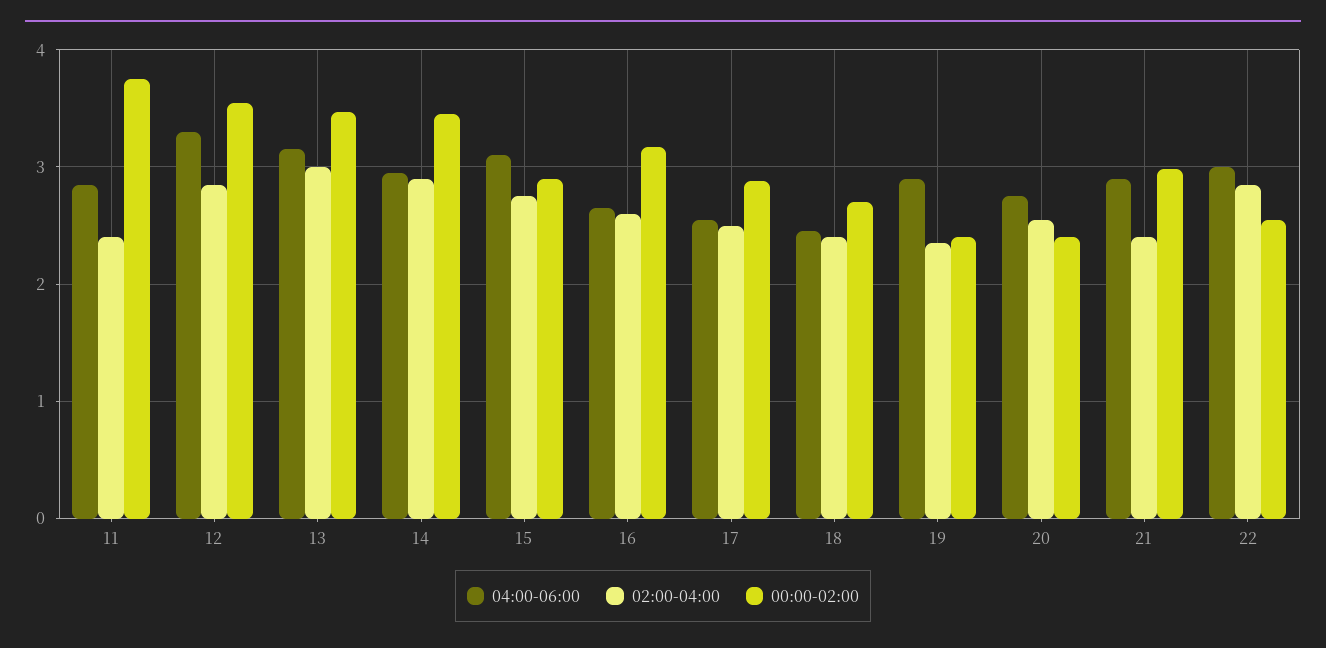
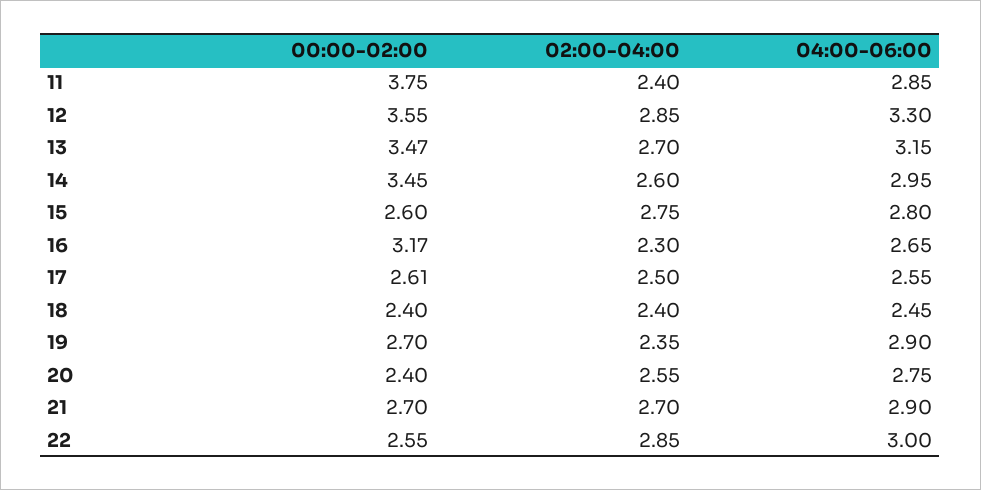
  {
    "04:00-06:00": {
      "11": 2.85,
      "12": 3.3,
      "13": 3.15,
      "14": 2.95,
-     "15": 3.1,
+     "15": 2.8,
      "16": 2.65,
      "17": 2.55,
      "18": 2.45,
      "19": 2.9,
      "20": 2.75,
      "21": 2.9,
      "22": 3
    },
    "02:00-04:00": {
      "11": 2.4,
      "12": 2.85,
-     "13": 3,
+     "13": 2.7,
-     "14": 2.9,
+     "14": 2.6,
      "15": 2.75,
-     "16": 2.6,
+     "16": 2.3,
      "17": 2.5,
      "18": 2.4,
      "19": 2.35,
      "20": 2.55,
-     "21": 2.4,
+     "21": 2.7,
      "22": 2.85
    },
    "00:00-02:00": {
      "11": 3.75,
      "12": 3.55,
      "13": 3.47,
      "14": 3.45,
-     "15": 2.9,
+     "15": 2.6,
      "16": 3.17,
-     "17": 2.9,
+     "17": 2.61,
-     "18": 2.7,
+     "18": 2.4,
-     "19": 2.4,
+     "19": 2.7,
      "20": 2.4,
-     "21": 3,
+     "21": 2.7,
      "22": 2.55
    }
  }

